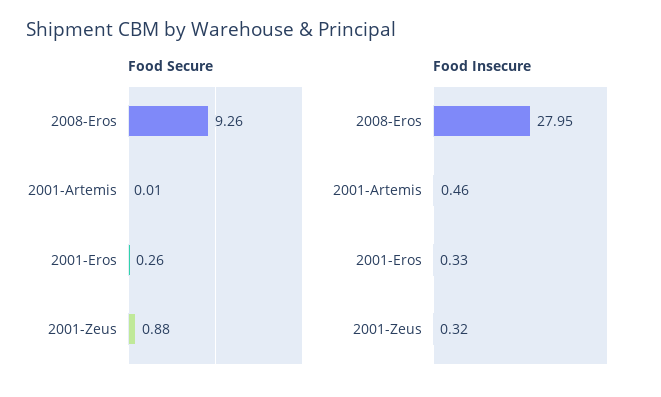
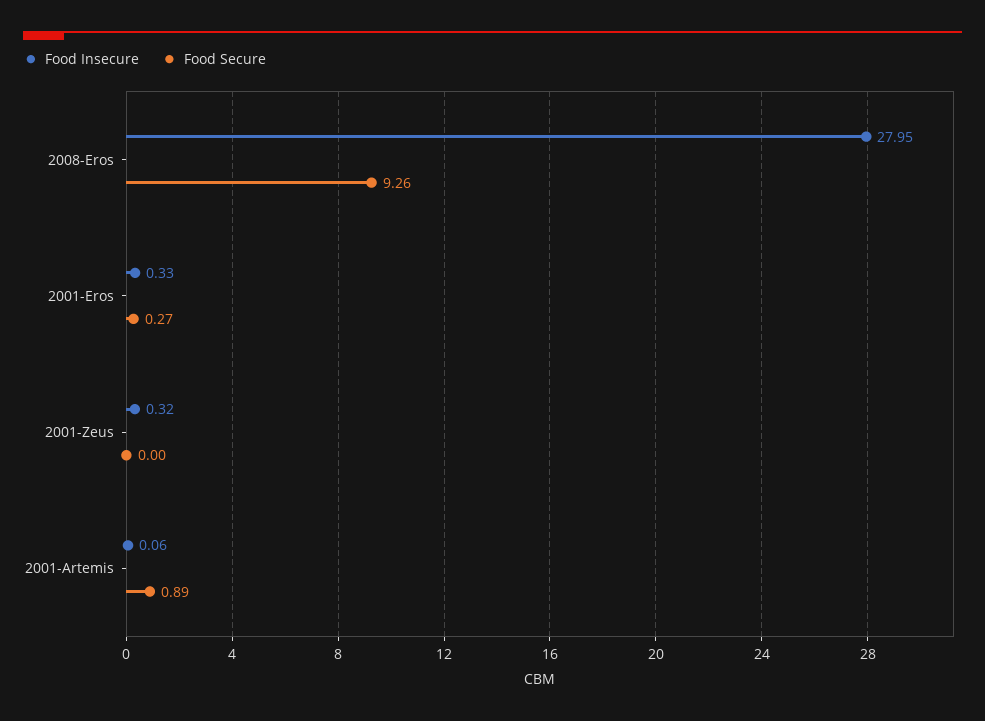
  {
    "Food Secure": {
      "2008-Eros": 9.26,
-     "2001-Artemis": 0.01,
+     "2001-Artemis": 0.89,
-     "2001-Eros": 0.26,
+     "2001-Eros": 0.27,
-     "2001-Zeus": 0.88
+     "2001-Zeus": 0
    },
    "Food Insecure": {
      "2008-Eros": 27.95,
-     "2001-Artemis": 0.46,
+     "2001-Artemis": 0.06,
      "2001-Eros": 0.33,
      "2001-Zeus": 0.32
    }
  }

